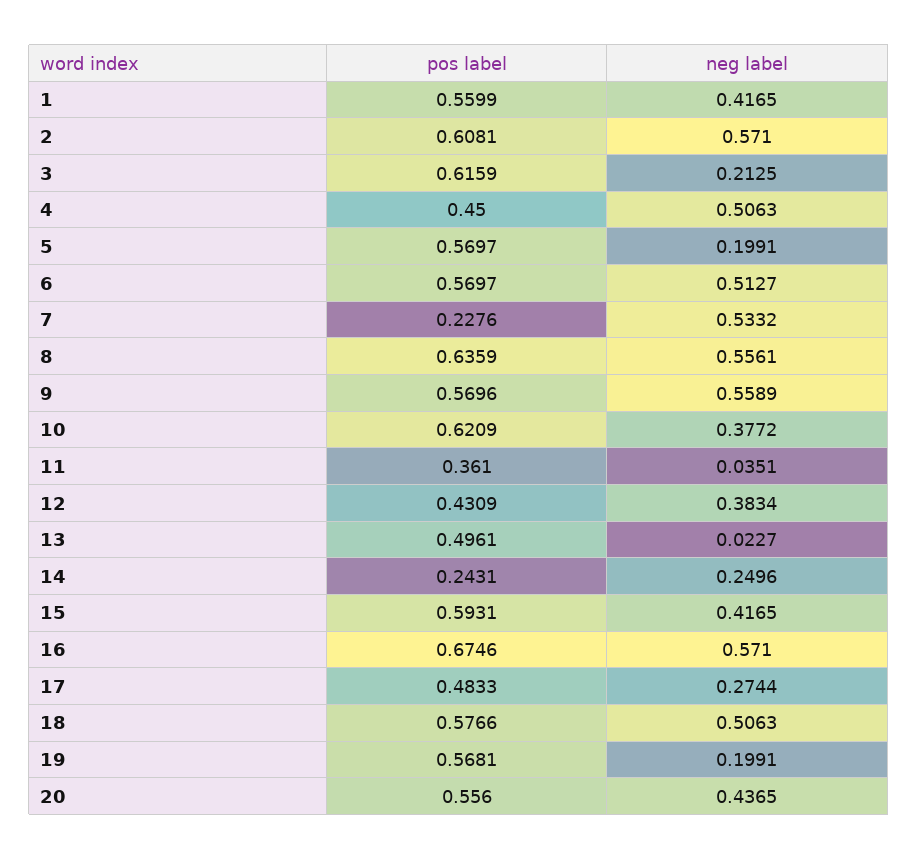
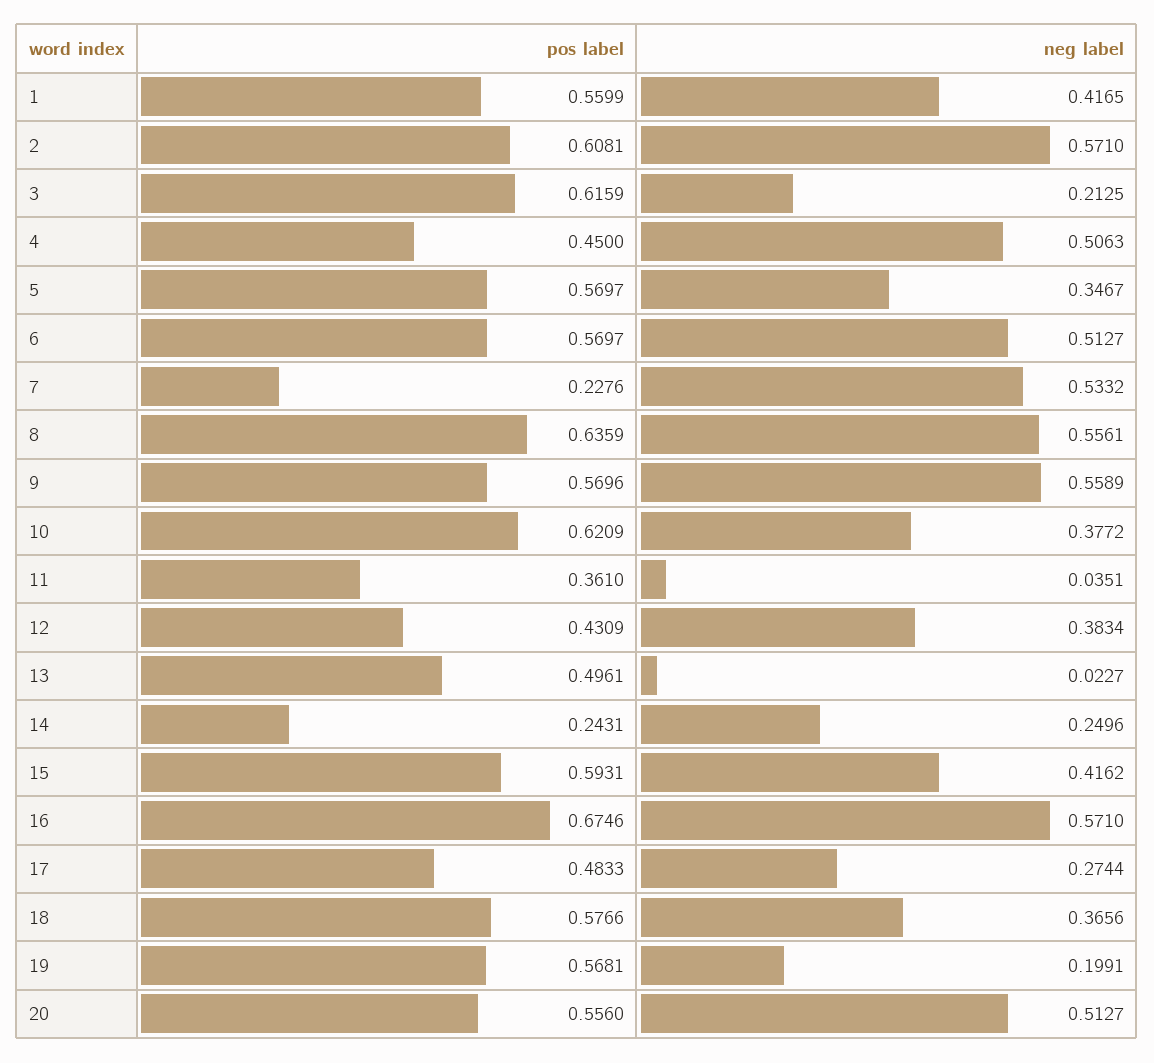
  {
    "pos label": {
      "1": 0.5599,
      "2": 0.6081,
      "3": 0.6159,
      "4": 0.45,
      "5": 0.5697,
      "6": 0.5697,
      "7": 0.2276,
      "8": 0.6359,
      "9": 0.5696,
      "10": 0.6209,
      "11": 0.361,
      "12": 0.4309,
      "13": 0.4961,
      "14": 0.2431,
      "15": 0.5931,
      "16": 0.6746,
      "17": 0.4833,
      "18": 0.5766,
      "19": 0.5681,
      "20": 0.556
    },
    "neg label": {
      "1": 0.4165,
      "2": 0.571,
      "3": 0.2125,
      "4": 0.5063,
-     "5": 0.1991,
+     "5": 0.3467,
      "6": 0.5127,
      "7": 0.5332,
      "8": 0.5561,
      "9": 0.5589,
      "10": 0.3772,
      "11": 0.0351,
      "12": 0.3834,
      "13": 0.0227,
      "14": 0.2496,
-     "15": 0.4165,
+     "15": 0.4162,
      "16": 0.571,
      "17": 0.2744,
-     "18": 0.5063,
+     "18": 0.3656,
      "19": 0.1991,
-     "20": 0.4365
+     "20": 0.5127
    }
  }

